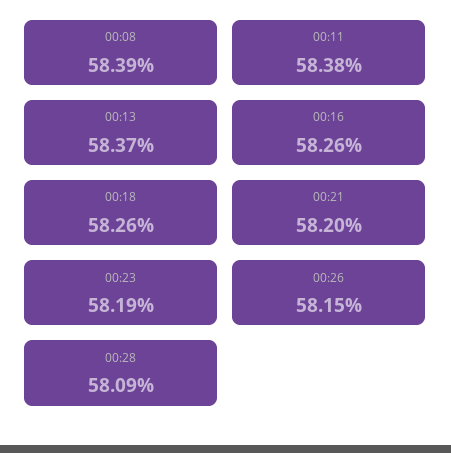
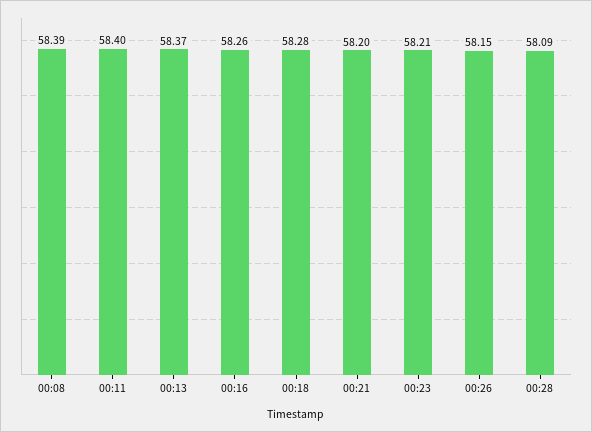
  {
    "00:08": 58.39,
-   "00:11": 58.38,
+   "00:11": 58.4,
    "00:13": 58.37,
    "00:16": 58.26,
-   "00:18": 58.26,
+   "00:18": 58.28,
    "00:21": 58.2,
-   "00:23": 58.19,
+   "00:23": 58.21,
    "00:26": 58.15,
    "00:28": 58.09
  }

